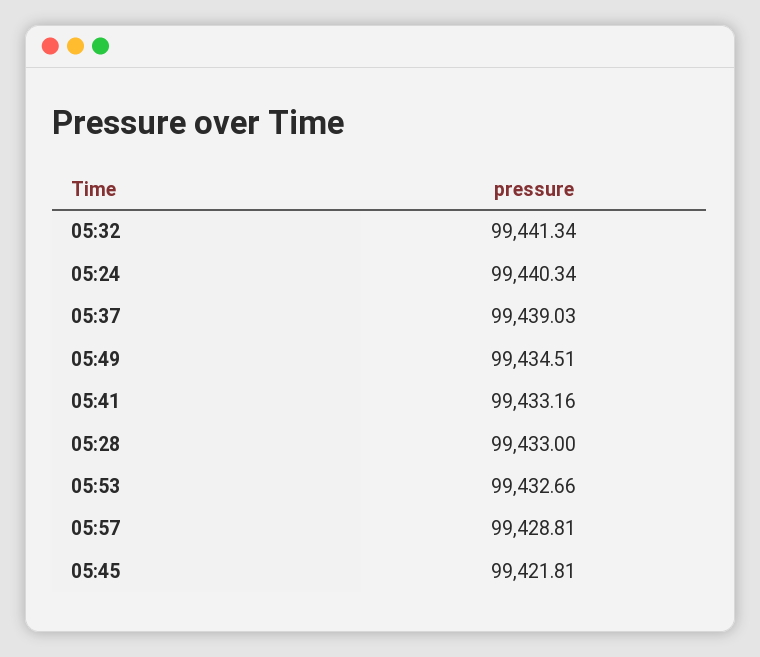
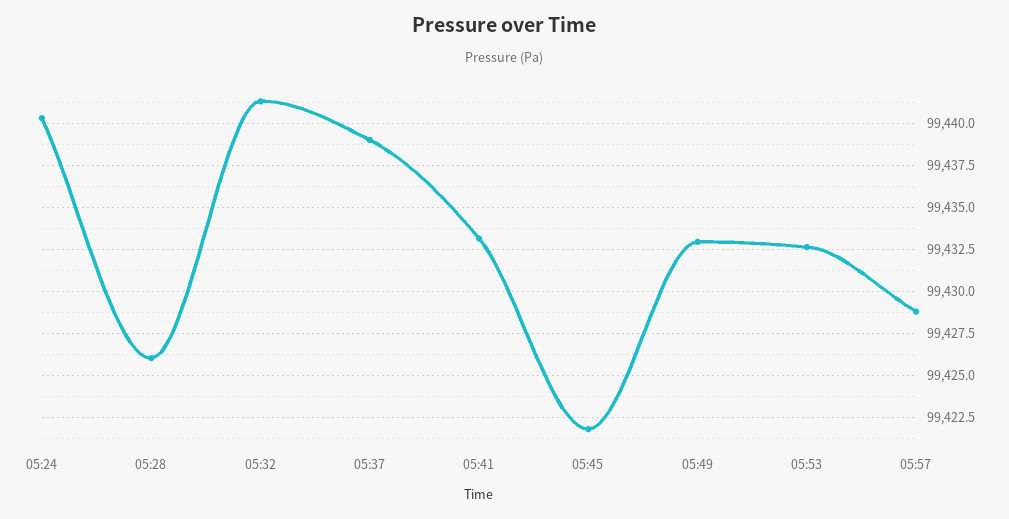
  {
    "05:32": 99441.34,
    "05:24": 99440.34,
    "05:37": 99439.03,
-   "05:49": 99434.51,
+   "05:49": 99433,
    "05:41": 99433.16,
-   "05:28": 99433,
+   "05:28": 99426,
    "05:53": 99432.66,
    "05:57": 99428.81,
    "05:45": 99421.81
  }

